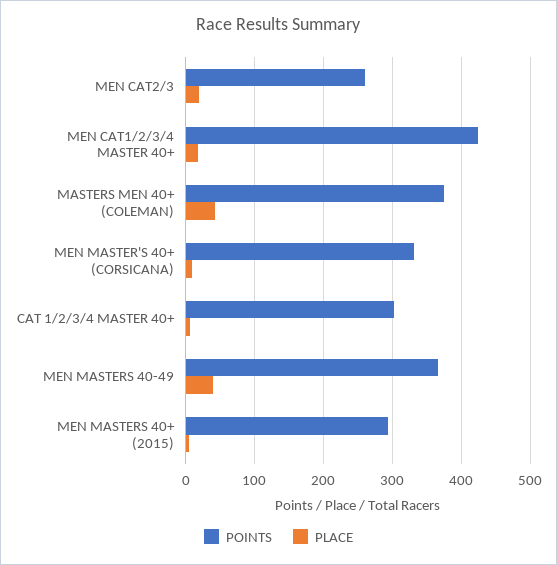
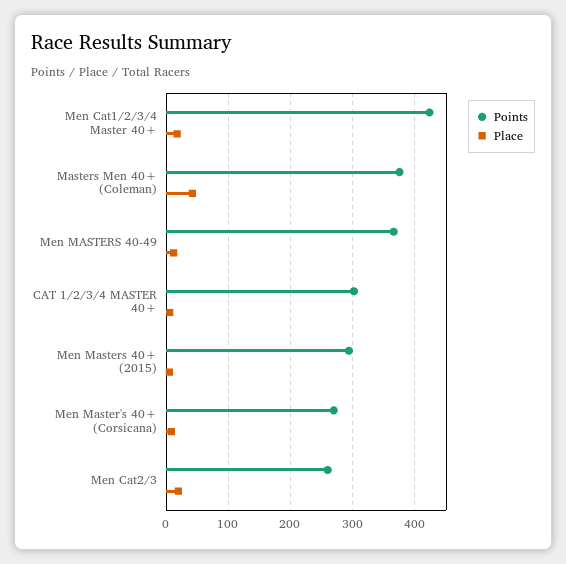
  {
    "POINTS": {
      "MEN CAT2/3": 260,
      "MEN CAT1/2/3/4 MASTER 40+": 420,
      "MASTERS MEN 40+ (COLEMAN)": 380,
-     "MEN MASTER'S 40+ (CORSICANA)": 330,
+     "MEN MASTER'S 40+ (CORSICANA)": 270,
      "CAT 1/2/3/4 MASTER 40+": 300,
      "MEN MASTERS 40-49": 370,
      "MEN MASTERS 40+ (2015)": 290
    },
    "PLACE": {
      "MEN CAT2/3": 20,
      "MEN CAT1/2/3/4 MASTER 40+": 20,
      "MASTERS MEN 40+ (COLEMAN)": 40,
      "MEN MASTER'S 40+ (CORSICANA)": 10,
      "CAT 1/2/3/4 MASTER 40+": 10,
-     "MEN MASTERS 40-49": 40,
+     "MEN MASTERS 40-49": 10,
      "MEN MASTERS 40+ (2015)": 10
    }
  }

